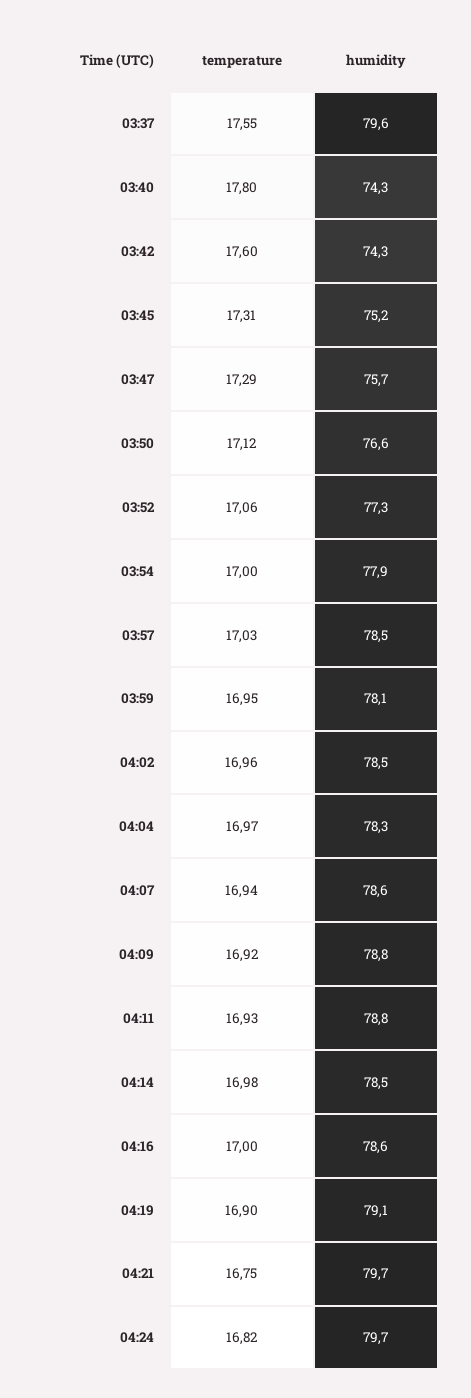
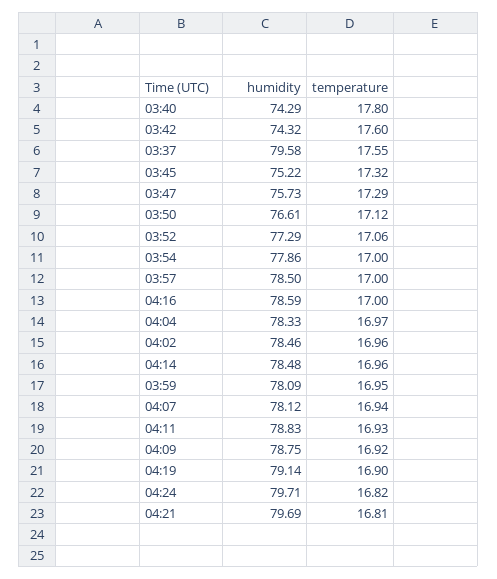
  {
    "temperature": {
      "03:37": 17.55,
      "03:40": 17.8,
      "03:42": 17.6,
-     "03:45": 17.31,
+     "03:45": 17.32,
      "03:47": 17.29,
      "03:50": 17.12,
      "03:52": 17.06,
      "03:54": 17,
-     "03:57": 17.03,
+     "03:57": 17,
      "03:59": 16.95,
      "04:02": 16.96,
      "04:04": 16.97,
      "04:07": 16.94,
      "04:09": 16.92,
      "04:11": 16.93,
-     "04:14": 16.98,
+     "04:14": 16.96,
      "04:16": 17,
      "04:19": 16.9,
-     "04:21": 16.75,
+     "04:21": 16.81,
      "04:24": 16.82
    },
    "humidity": {
      "03:37": 79.58,
      "03:40": 74.29,
      "03:42": 74.32,
      "03:45": 75.22,
      "03:47": 75.73,
      "03:50": 76.61,
      "03:52": 77.29,
      "03:54": 77.86,
      "03:57": 78.5,
      "03:59": 78.09,
      "04:02": 78.46,
      "04:04": 78.33,
-     "04:07": 78.6,
+     "04:07": 78.12,
      "04:09": 78.75,
      "04:11": 78.83,
      "04:14": 78.48,
      "04:16": 78.59,
      "04:19": 79.14,
      "04:21": 79.69,
      "04:24": 79.71
    }
  }

